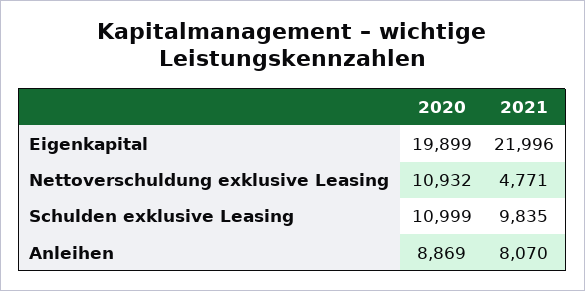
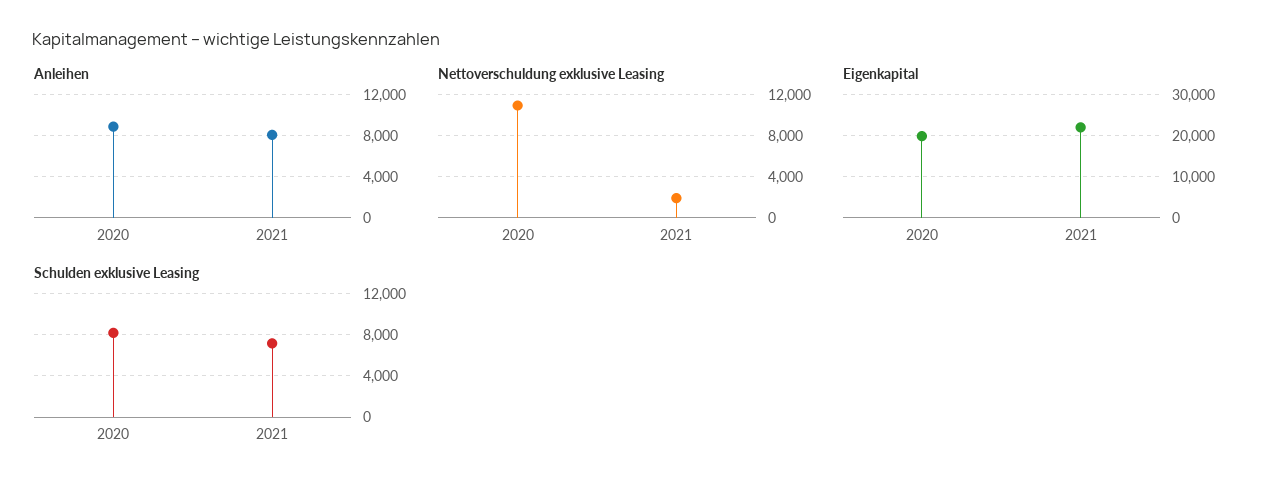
  {
    "Eigenkapital": {
      "2020": 19899,
      "2021": 21996
    },
    "Nettoverschuldung exklusive Leasing": {
      "2020": 10932,
-     "2021": 4771
+     "2021": 2000
    },
    "Schulden exklusive Leasing": {
-     "2020": 10999,
+     "2020": 8000,
-     "2021": 9835
+     "2021": 7000
    },
    "Anleihen": {
      "2020": 8869,
      "2021": 8070
    }
  }

